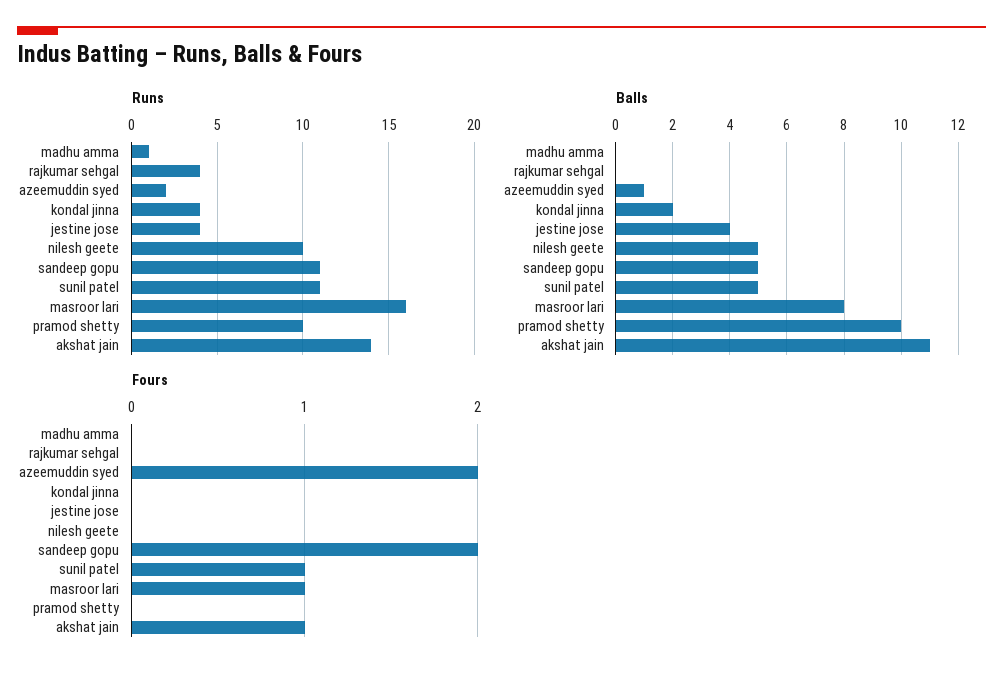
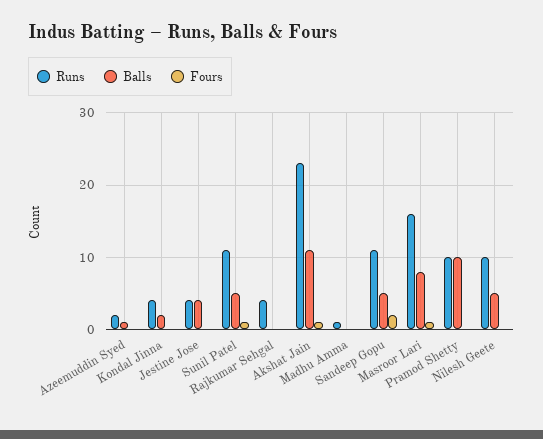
  {
    "Runs": {
      "madhu amma": 1,
      "rajkumar sehgal": 4,
      "azeemuddin syed": 2,
      "kondal jinna": 4,
      "jestine jose": 4,
      "nilesh geete": 10,
      "sandeep gopu": 11,
      "sunil patel": 11,
      "masroor lari": 16,
      "pramod shetty": 10,
-     "akshat jain": 14
+     "akshat jain": 23
    },
    "Balls": {
      "madhu amma": 0,
      "rajkumar sehgal": 0,
      "azeemuddin syed": 1,
      "kondal jinna": 2,
      "jestine jose": 4,
      "nilesh geete": 5,
      "sandeep gopu": 5,
      "sunil patel": 5,
      "masroor lari": 8,
      "pramod shetty": 10,
      "akshat jain": 11
    },
    "Fours": {
      "madhu amma": 0,
      "rajkumar sehgal": 0,
-     "azeemuddin syed": 2,
+     "azeemuddin syed": 0,
      "kondal jinna": 0,
      "jestine jose": 0,
      "nilesh geete": 0,
      "sandeep gopu": 2,
      "sunil patel": 1,
      "masroor lari": 1,
      "pramod shetty": 0,
      "akshat jain": 1
    }
  }

